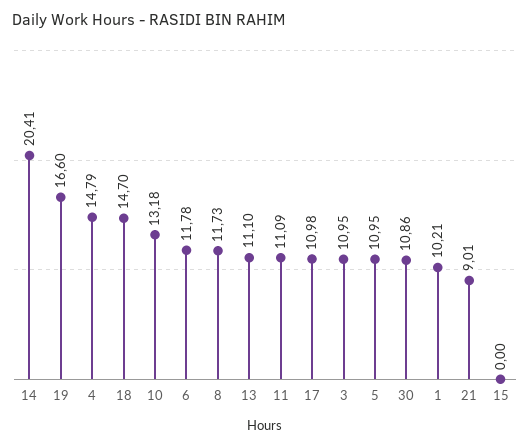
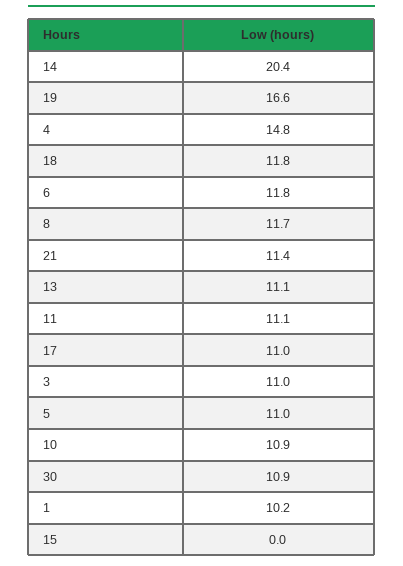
  {
    "14": 20.41,
    "19": 16.6,
    "4": 14.79,
-   "18": 14.7,
+   "18": 11.8,
-   "10": 13.18,
+   "10": 10.9,
    "6": 11.78,
    "8": 11.73,
    "13": 11.1,
    "11": 11.09,
    "17": 10.98,
    "3": 10.95,
    "5": 10.95,
    "30": 10.86,
    "1": 10.21,
-   "21": 9.01,
+   "21": 11.4,
    "15": 0
  }

